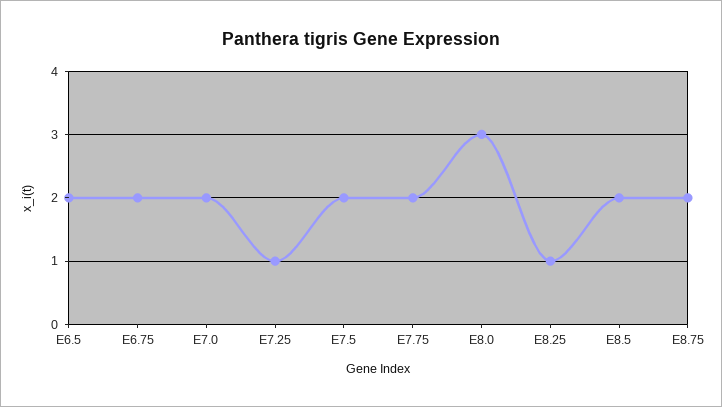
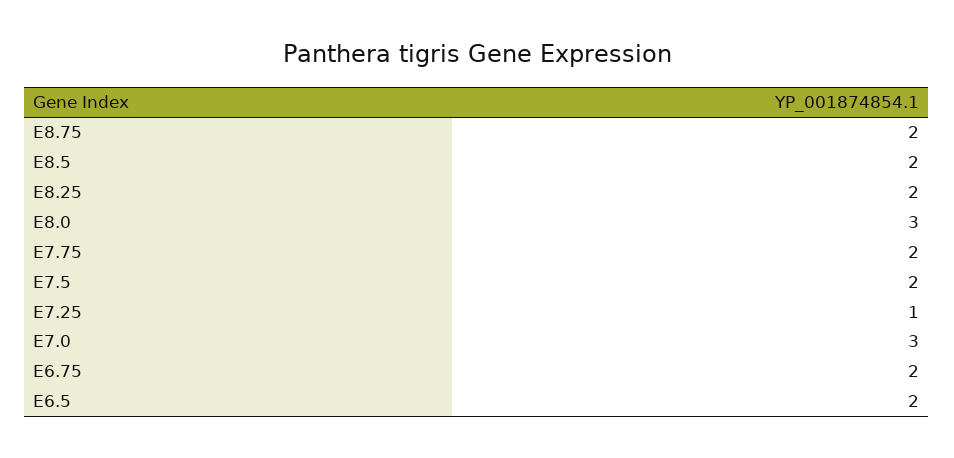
  {
    "E6.5": 2,
    "E6.75": 2,
-   "E7.0": 2,
+   "E7.0": 3,
    "E7.25": 1,
    "E7.5": 2,
    "E7.75": 2,
    "E8.0": 3,
-   "E8.25": 1,
+   "E8.25": 2,
    "E8.5": 2,
    "E8.75": 2
  }

